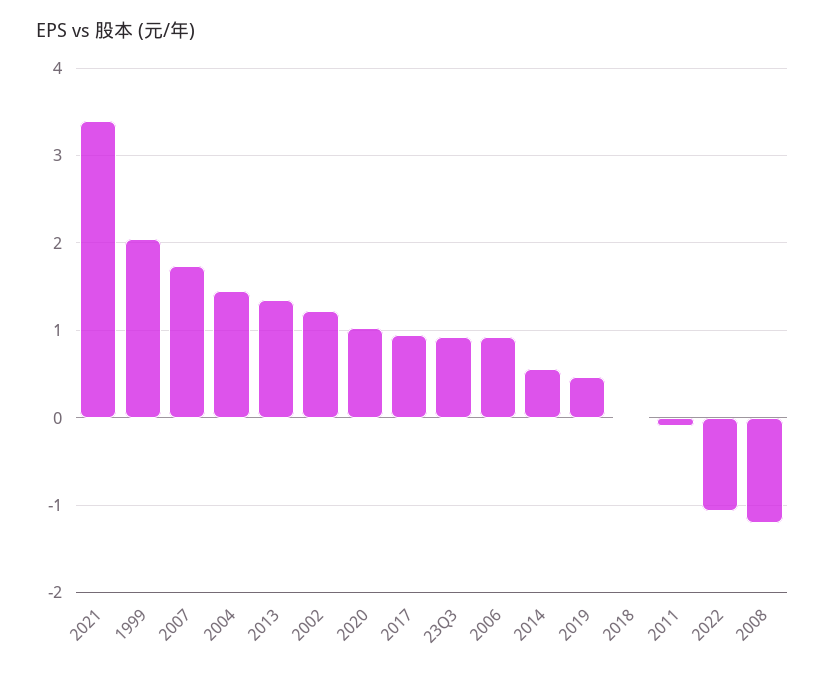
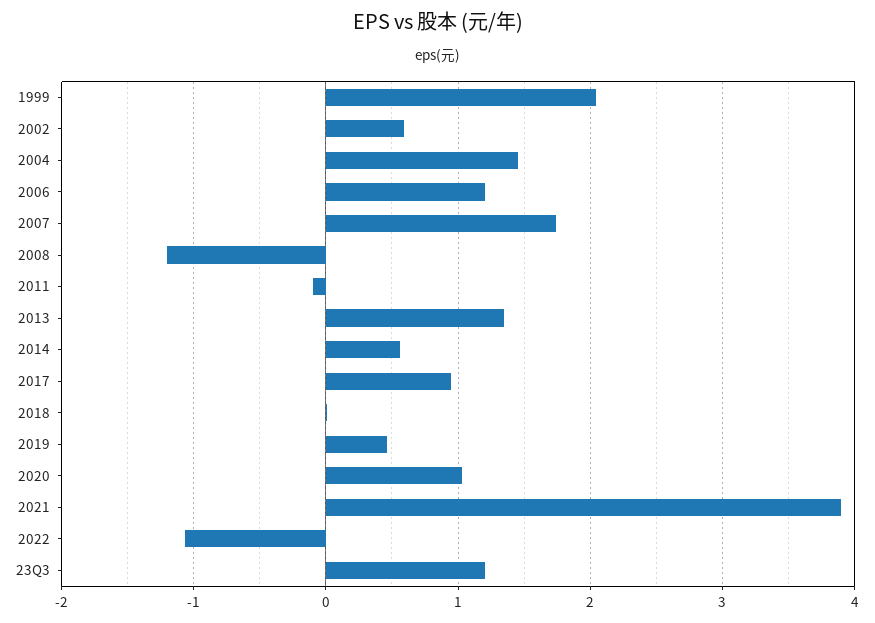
  {
-   "2021": 3.4,
+   "2021": 3.9,
    "1999": 2,
    "2007": 1.7,
    "2004": 1.5,
    "2013": 1.4,
-   "2002": 1.2,
+   "2002": 0.6,
    "2020": 1,
    "2017": 1,
-   "23Q3": 0.9,
+   "23Q3": 1.2,
-   "2006": 0.9,
+   "2006": 1.2,
    "2014": 0.6,
    "2019": 0.5,
    "2018": 0,
    "2011": -0.1,
    "2022": -1.1,
    "2008": -1.2
  }

